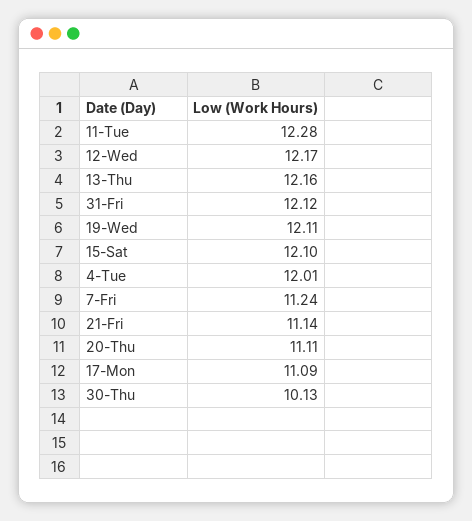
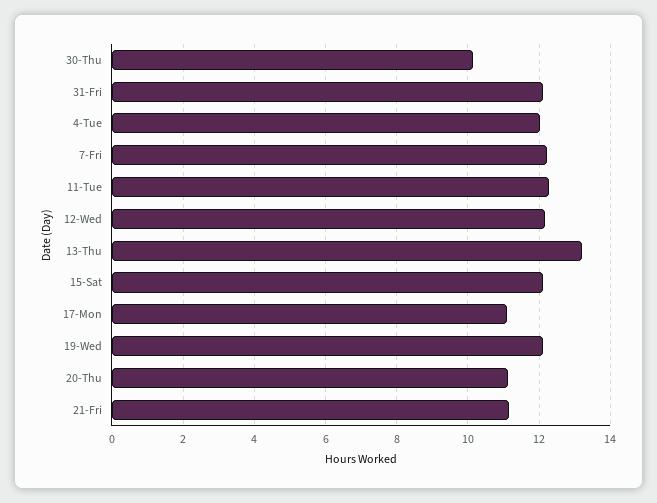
  {
    "11-Tue": 12.28,
    "12-Wed": 12.17,
-   "13-Thu": 12.16,
+   "13-Thu": 13.2,
    "31-Fri": 12.12,
    "19-Wed": 12.11,
    "15-Sat": 12.1,
    "4-Tue": 12.01,
-   "7-Fri": 11.24,
+   "7-Fri": 12.2,
    "21-Fri": 11.14,
    "20-Thu": 11.11,
    "17-Mon": 11.09,
    "30-Thu": 10.13
  }

